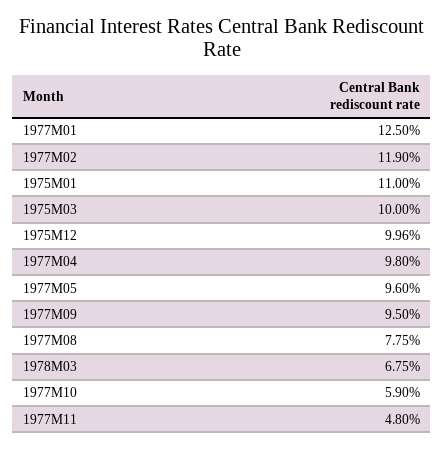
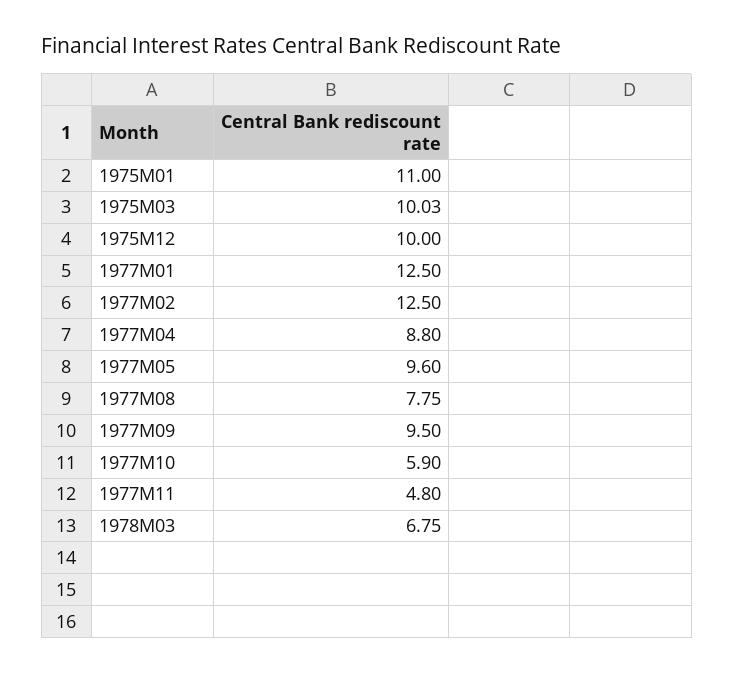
  {
    "1977M01": 12.5,
-   "1977M02": 11.9,
+   "1977M02": 12.5,
    "1975M01": 11,
-   "1975M03": 10,
+   "1975M03": 10.03,
-   "1975M12": 9.96,
+   "1975M12": 10,
-   "1977M04": 9.8,
+   "1977M04": 8.8,
    "1977M05": 9.6,
    "1977M09": 9.5,
    "1977M08": 7.75,
    "1978M03": 6.75,
    "1977M10": 5.9,
    "1977M11": 4.8
  }

